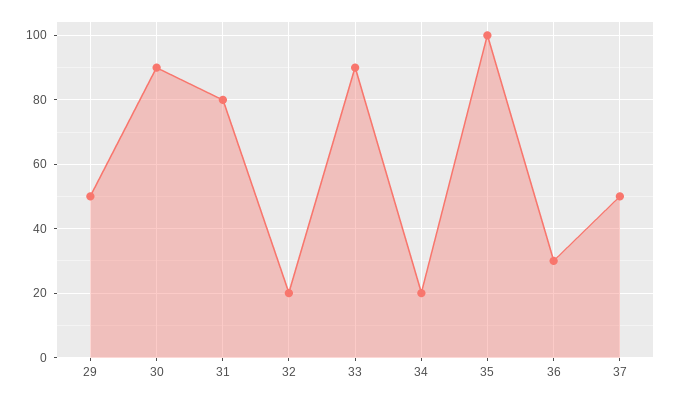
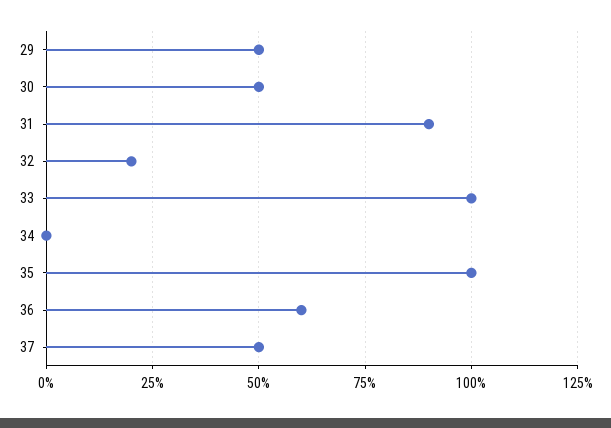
  {
    "29": 50,
-   "30": 90,
+   "30": 50,
-   "31": 80,
+   "31": 90,
    "32": 20,
-   "33": 90,
+   "33": 100,
-   "34": 20,
+   "34": 0,
    "35": 100,
-   "36": 30,
+   "36": 60,
    "37": 50
  }

